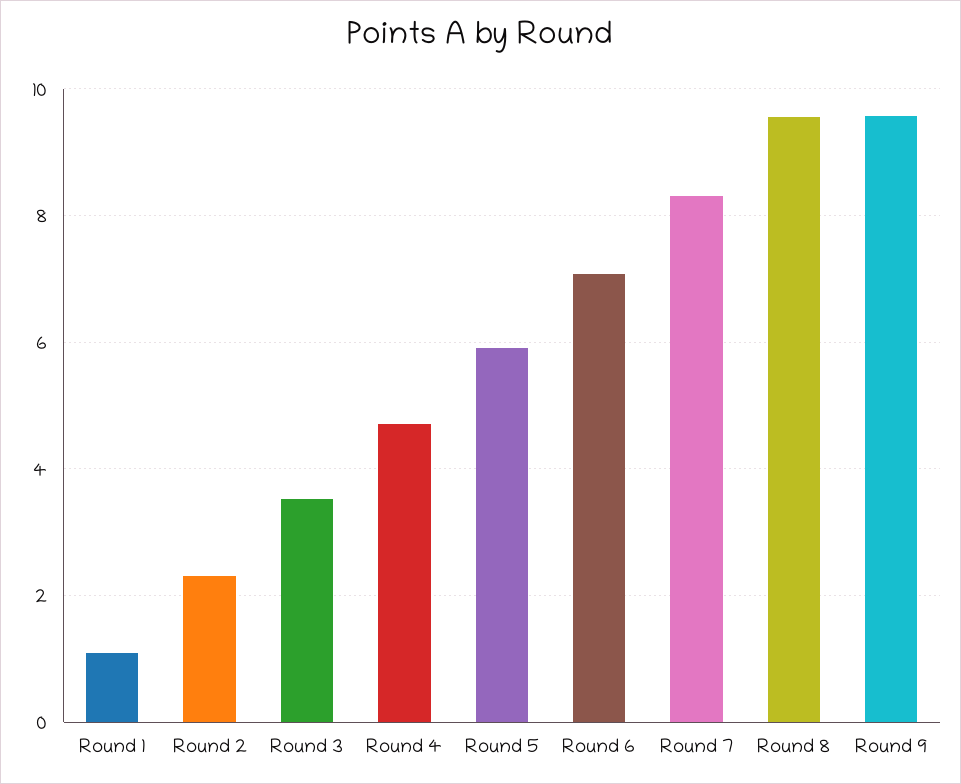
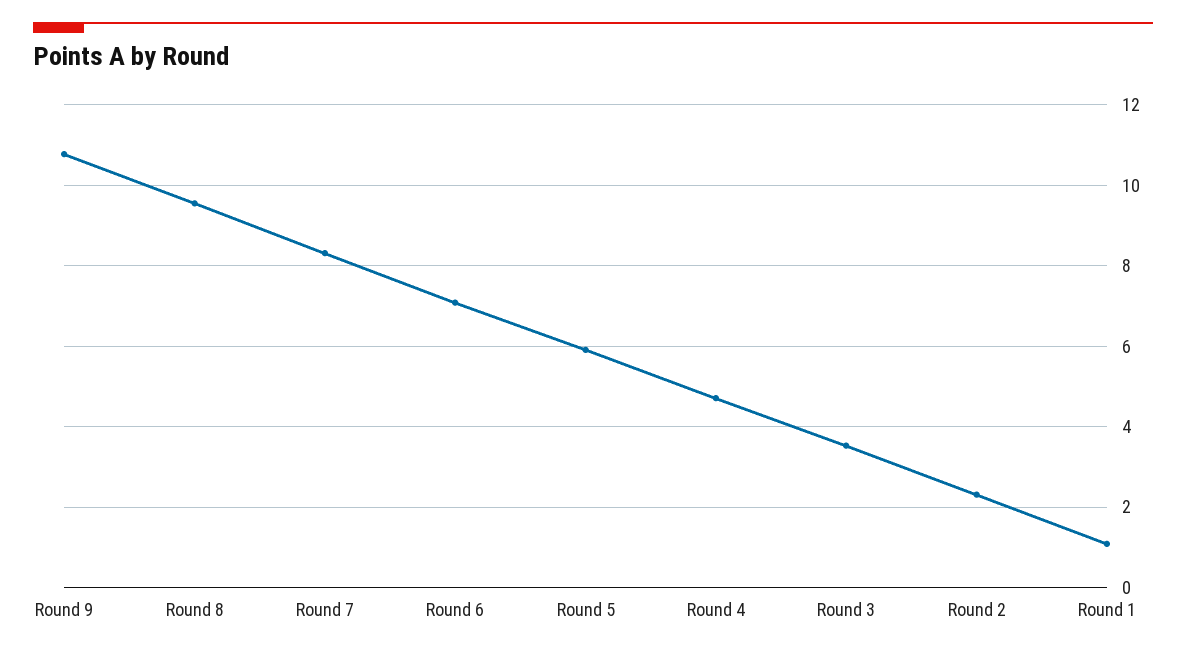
  {
    "Round 1": 1,
    "Round 2": 2.4,
    "Round 3": 3.6,
    "Round 4": 4.8,
    "Round 5": 6,
    "Round 6": 7,
    "Round 7": 8.4,
    "Round 8": 9.6,
-   "Round 9": 9.6
+   "Round 9": 10.8
  }

